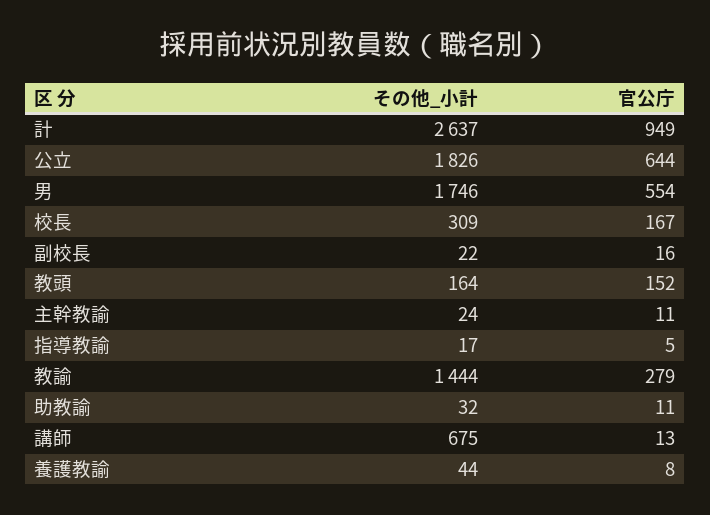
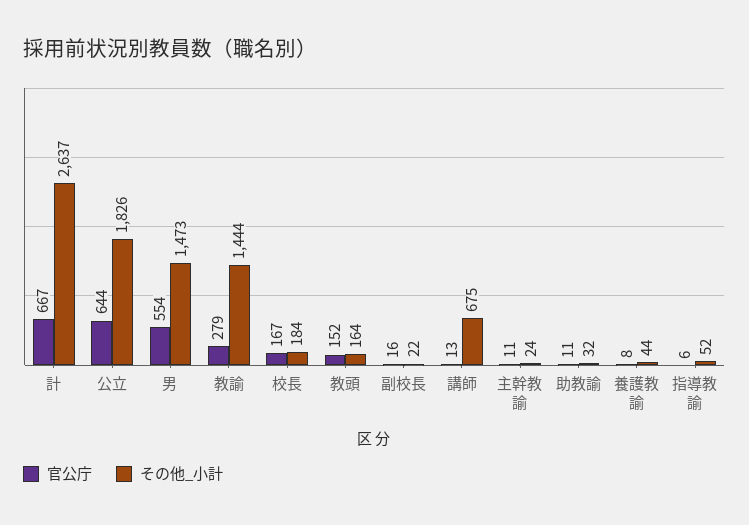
  {
    "その他_小計": {
      "計": 2637,
      "公立": 1826,
-     "男": 1746,
+     "男": 1473,
-     "校長": 309,
+     "校長": 184,
      "副校長": 22,
      "教頭": 164,
      "主幹教諭": 24,
-     "指導教諭": 17,
+     "指導教諭": 52,
      "教諭": 1444,
      "助教諭": 32,
      "講師": 675,
      "養護教諭": 44
    },
    "官公庁": {
-     "計": 949,
+     "計": 667,
      "公立": 644,
      "男": 554,
      "校長": 167,
      "副校長": 16,
      "教頭": 152,
      "主幹教諭": 11,
-     "指導教諭": 5,
+     "指導教諭": 6,
      "教諭": 279,
      "助教諭": 11,
      "講師": 13,
      "養護教諭": 8
    }
  }

